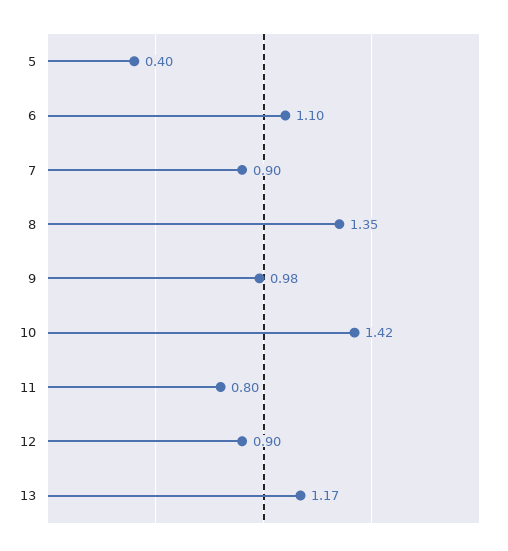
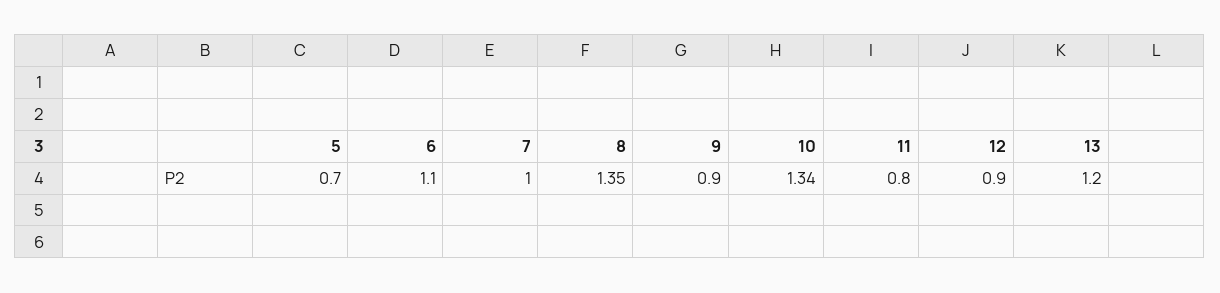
  {
-   "5": 0.4,
+   "5": 0.7,
    "6": 1.1,
-   "7": 0.9,
+   "7": 1,
    "8": 1.35,
-   "9": 0.98,
+   "9": 0.9,
-   "10": 1.42,
+   "10": 1.34,
    "11": 0.8,
    "12": 0.9,
-   "13": 1.17
+   "13": 1.2
  }

